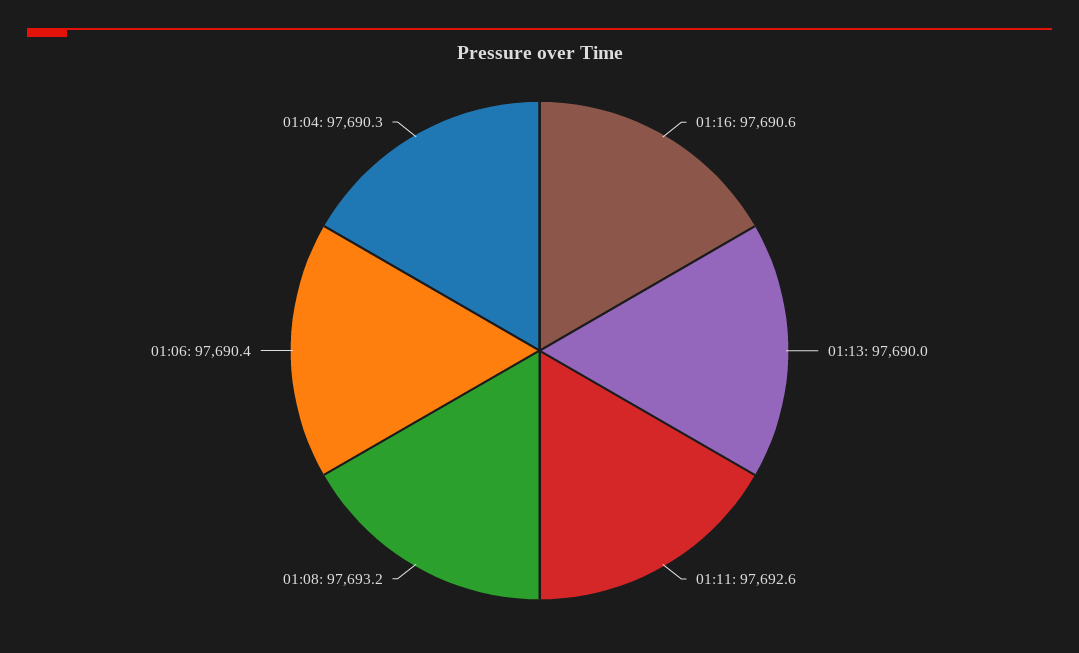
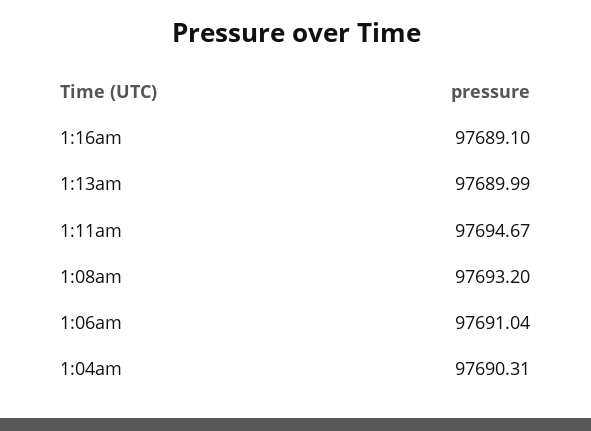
  {
-   "01:16": 97690.6,
+   "01:16": 97689.1,
    "01:13": 97689.99,
-   "01:11": 97692.6,
+   "01:11": 97694.67,
    "01:08": 97693.2,
-   "01:06": 97690.4,
+   "01:06": 97691.04,
    "01:04": 97690.31
  }

